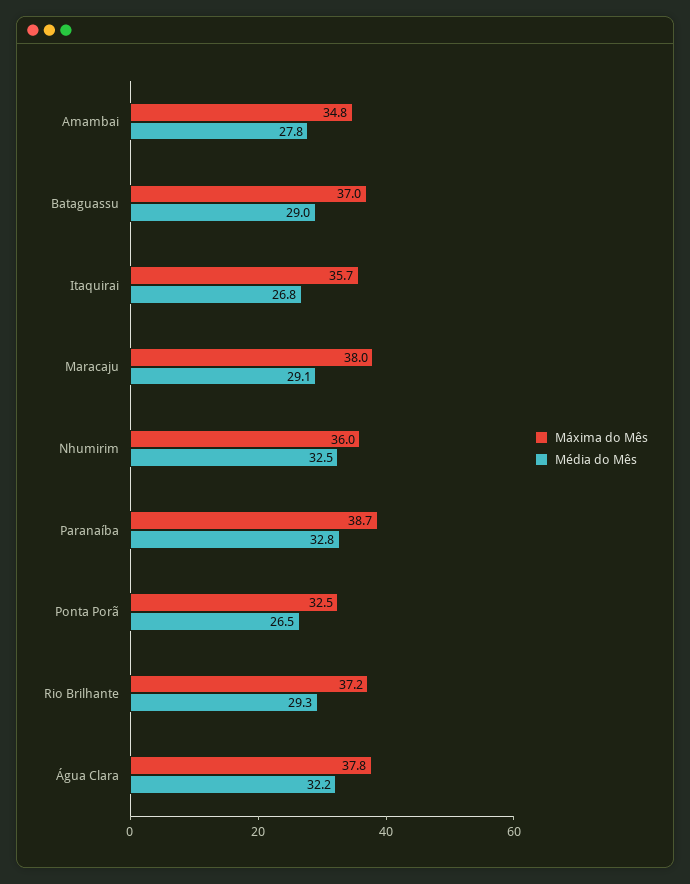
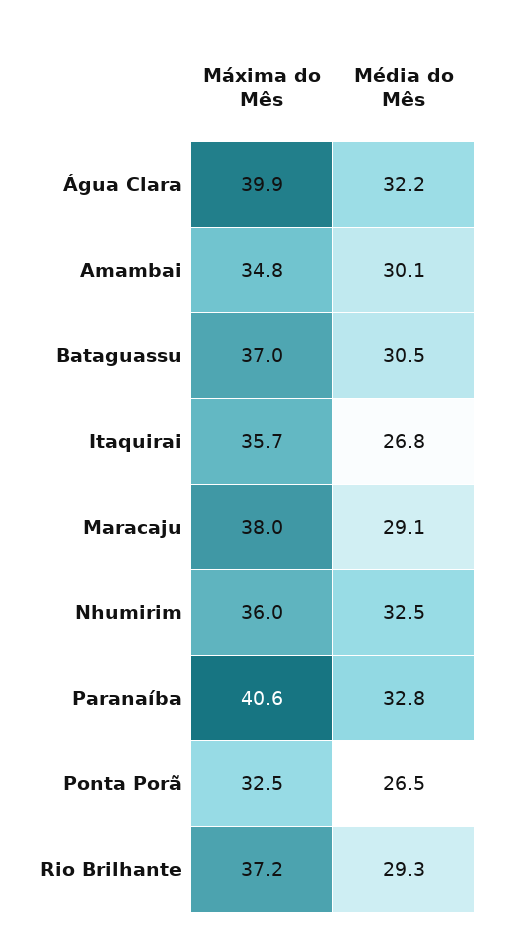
  {
    "Máxima do Mês": {
      "Amambai": 34.8,
      "Bataguassu": 37,
      "Itaquirai": 35.7,
      "Maracaju": 38,
      "Nhumirim": 36,
-     "Paranaíba": 38.7,
+     "Paranaíba": 40.6,
      "Ponta Porã": 32.5,
      "Rio Brilhante": 37.2,
-     "Água Clara": 37.8
+     "Água Clara": 39.9
    },
    "Média do Mês": {
-     "Amambai": 27.8,
+     "Amambai": 30.1,
-     "Bataguassu": 29,
+     "Bataguassu": 30.5,
      "Itaquirai": 26.8,
      "Maracaju": 29.1,
      "Nhumirim": 32.5,
      "Paranaíba": 32.8,
      "Ponta Porã": 26.5,
      "Rio Brilhante": 29.3,
      "Água Clara": 32.2
    }
  }

